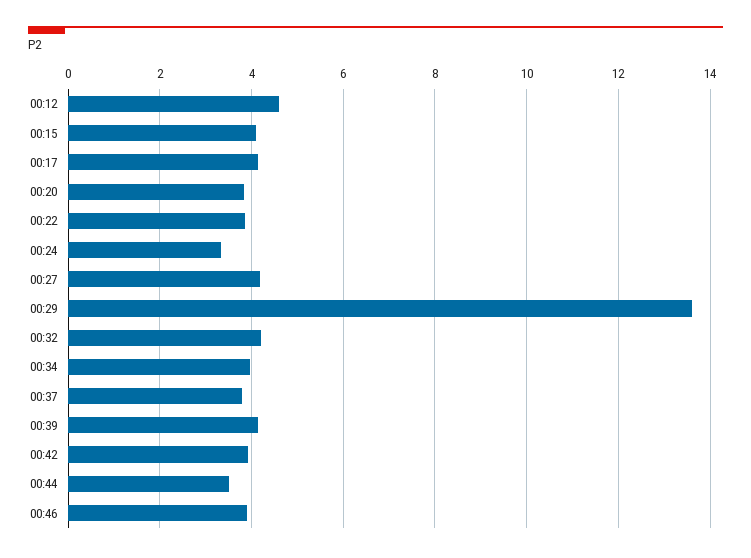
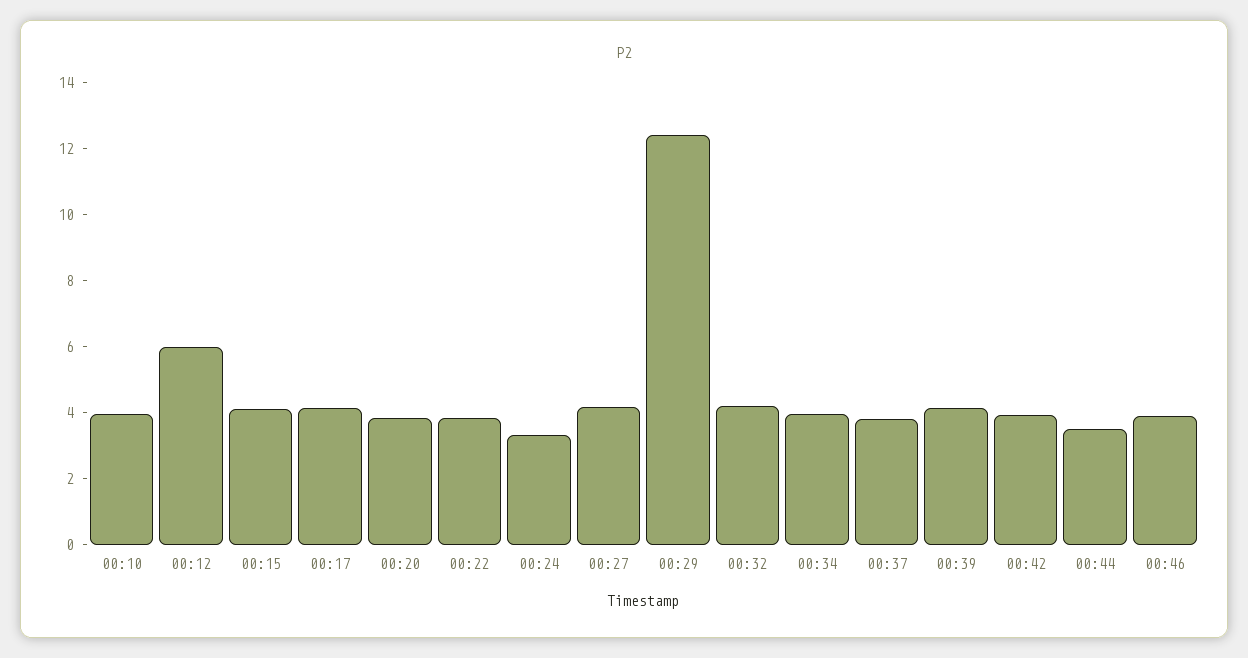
  {
-   "00:12": 4.6,
+   "00:12": 6,
    "00:15": 4.2,
    "00:17": 4.2,
    "00:20": 3.8,
    "00:22": 3.8,
    "00:24": 3.4,
    "00:27": 4.2,
-   "00:29": 13.6,
+   "00:29": 12.5,
    "00:32": 4.2,
    "00:34": 4,
    "00:37": 3.8,
    "00:39": 4.2,
    "00:42": 4,
    "00:44": 3.6,
-   "00:46": 4
+   "00:46": 4,
+   "00:10": 4
  }

